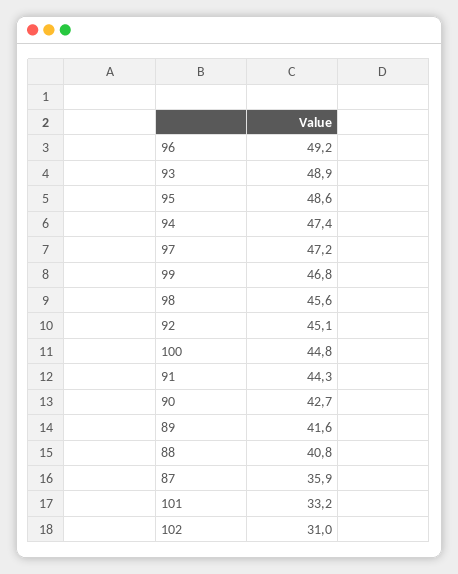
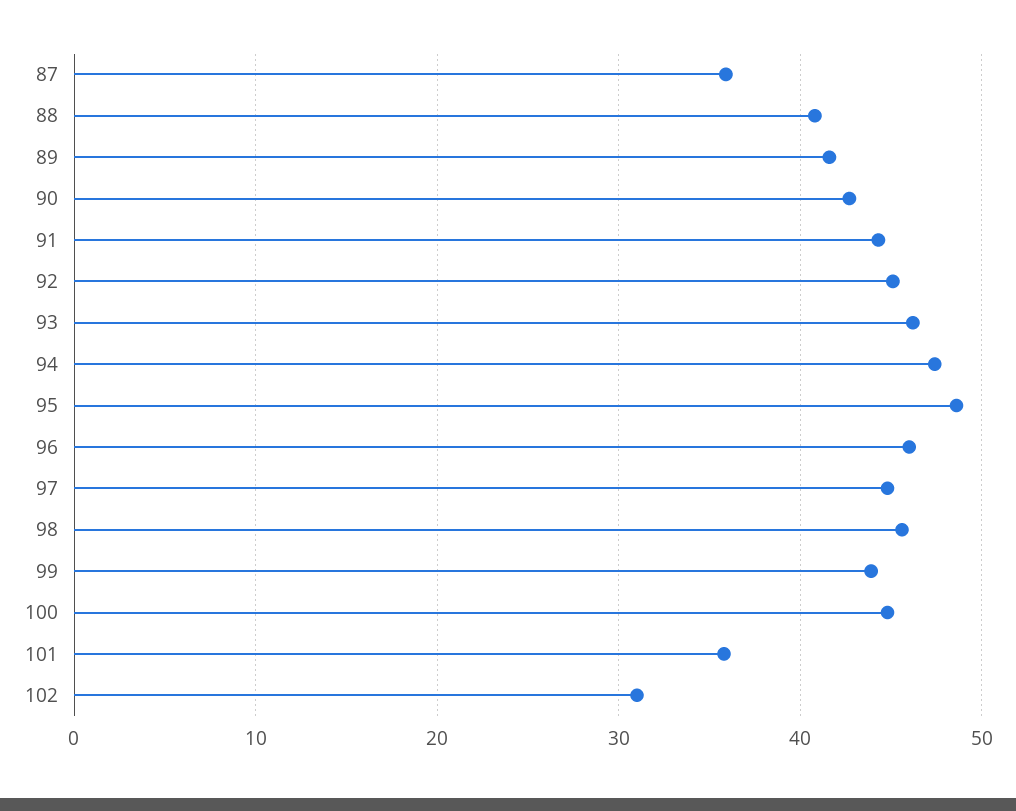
  {
-   "96": 49.2,
+   "96": 46,
-   "93": 48.9,
+   "93": 46,
    "95": 48.6,
    "94": 47.4,
-   "97": 47.2,
+   "97": 45,
-   "99": 46.8,
+   "99": 44,
    "98": 45.6,
    "92": 45.1,
    "100": 44.8,
    "91": 44.3,
    "90": 42.7,
    "89": 41.6,
    "88": 40.8,
    "87": 35.9,
-   "101": 33.2,
+   "101": 36,
    "102": 31
  }

